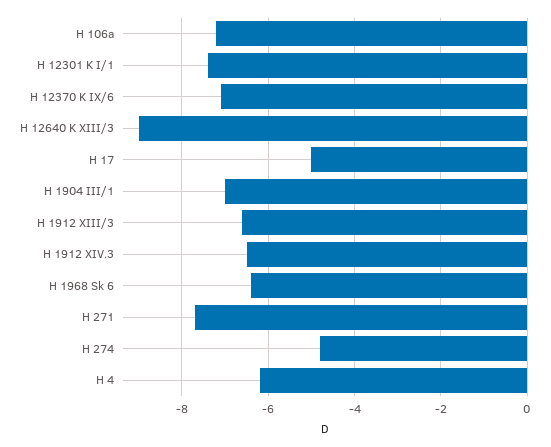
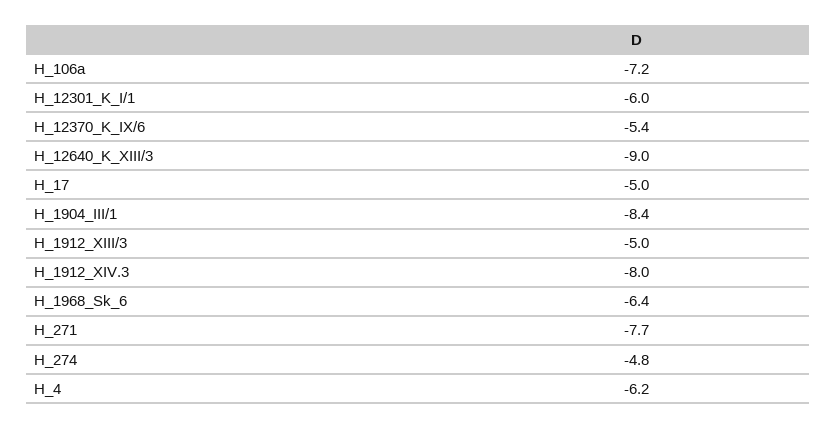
  {
    "H 106a": -7.2,
-   "H 12301 K I/1": -7.5,
+   "H 12301 K I/1": -6,
-   "H 12370 K IX/6": -7,
+   "H 12370 K IX/6": -5.4,
    "H 12640 K XIII/3": -9,
    "H 17": -5,
-   "H 1904 III/1": -7,
+   "H 1904 III/1": -8.4,
-   "H 1912 XIII/3": -6.5,
+   "H 1912 XIII/3": -5,
-   "H 1912 XIV.3": -6.5,
+   "H 1912 XIV.3": -8,
    "H 1968 Sk 6": -6.4,
    "H 271": -7.7,
    "H 274": -4.8,
    "H 4": -6.2
  }

